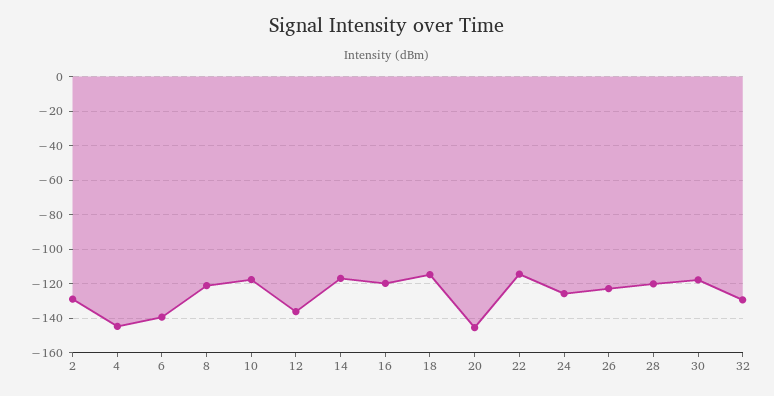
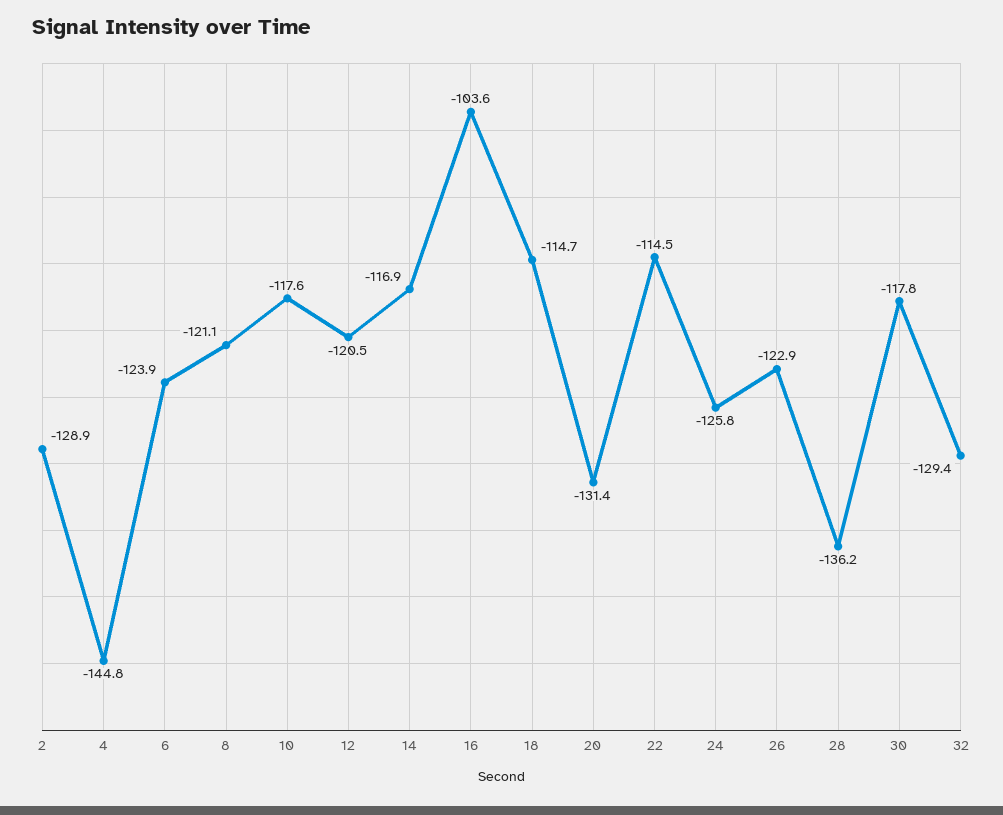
  {
    "2": -128.9,
    "4": -144.8,
-   "6": -140,
+   "6": -123.9,
    "8": -121.1,
    "10": -117.6,
-   "12": -135,
+   "12": -120.5,
    "14": -116.9,
-   "16": -120,
+   "16": -103.6,
    "18": -114.7,
-   "20": -145,
+   "20": -131.4,
    "22": -114.5,
    "24": -125.8,
    "26": -122.9,
-   "28": -120,
+   "28": -136.2,
    "30": -117.8,
    "32": -129.4
  }

